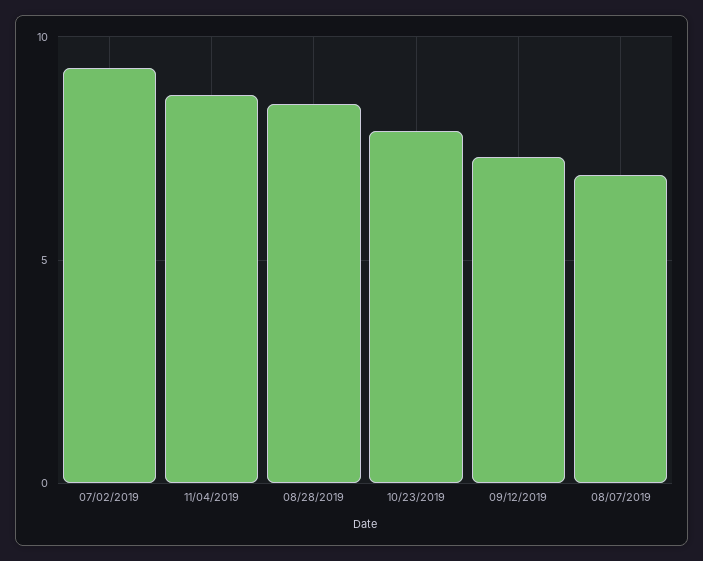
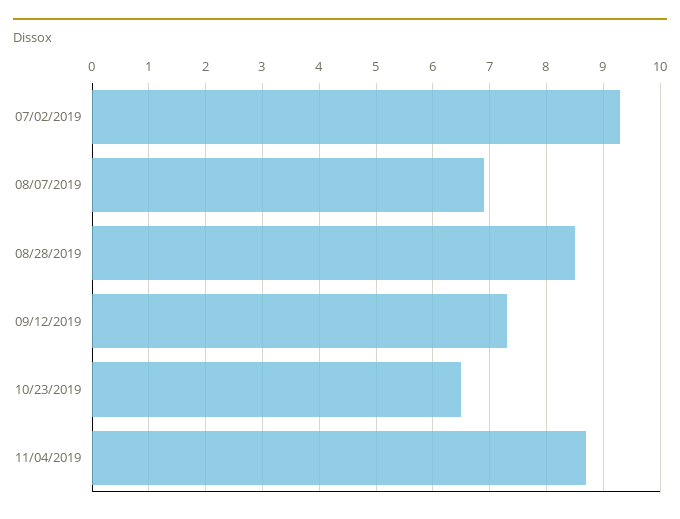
  {
    "07/02/2019": 9.5,
    "11/04/2019": 8.5,
    "08/28/2019": 8.5,
-   "10/23/2019": 8,
+   "10/23/2019": 6.5,
    "09/12/2019": 7.5,
    "08/07/2019": 7
  }

